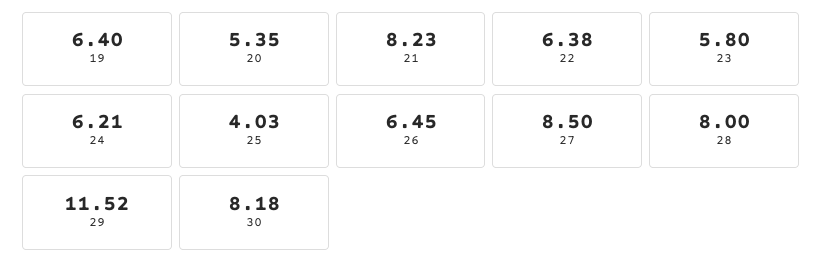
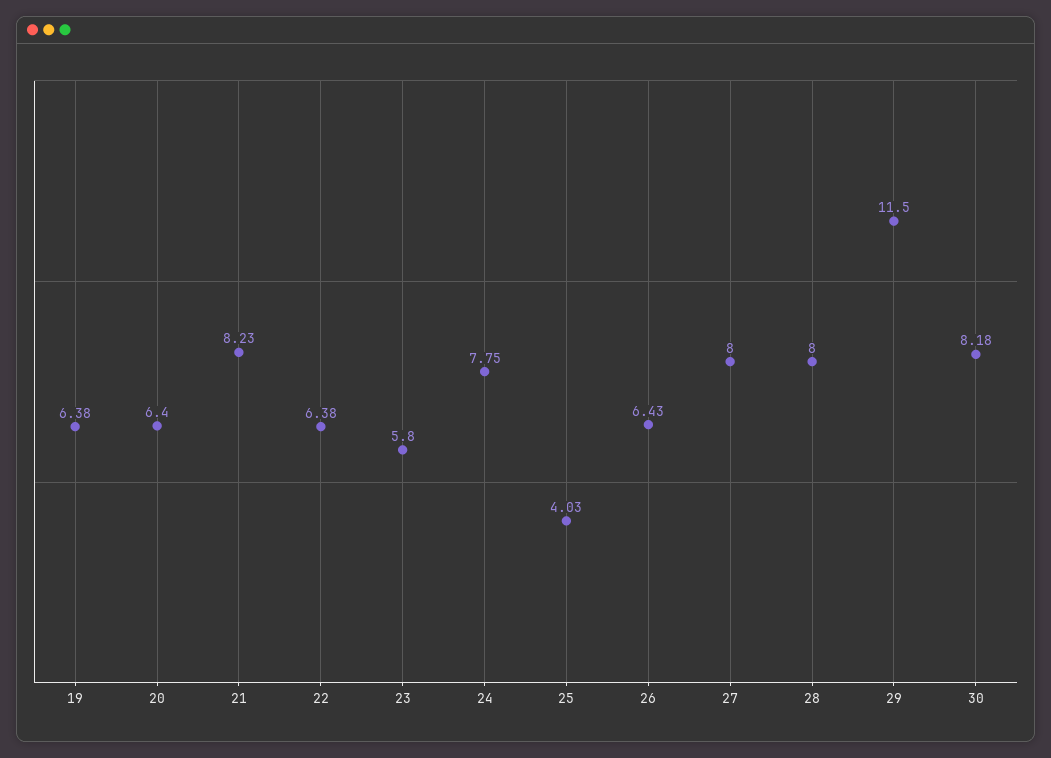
  {
-   "19": 6.4,
+   "19": 6.38,
-   "20": 5.35,
+   "20": 6.4,
    "21": 8.23,
    "22": 6.38,
    "23": 5.8,
-   "24": 6.21,
+   "24": 7.75,
    "25": 4.03,
-   "26": 6.45,
+   "26": 6.43,
-   "27": 8.5,
+   "27": 8,
    "28": 8,
-   "29": 11.52,
+   "29": 11.5,
    "30": 8.18
  }

